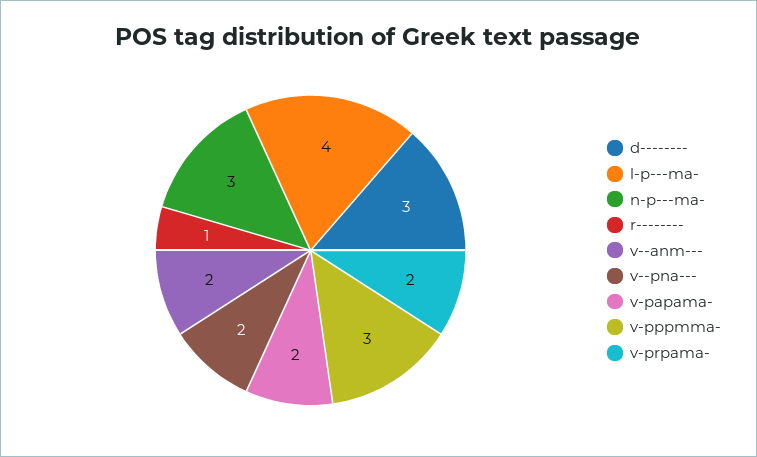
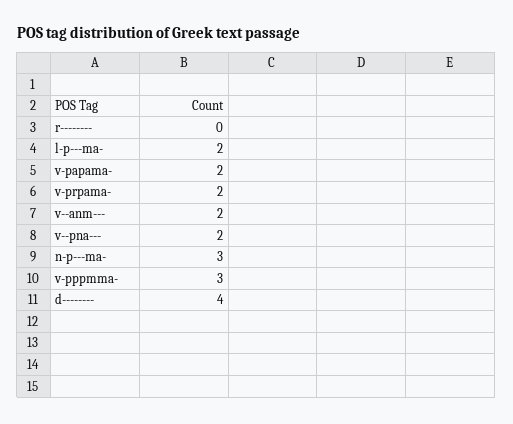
  {
-   "d--------": 3,
+   "d--------": 4,
-   "l-p---ma-": 4,
+   "l-p---ma-": 2,
    "n-p---ma-": 3,
-   "r--------": 1,
+   "r--------": 0,
    "v--anm---": 2,
    "v--pna---": 2,
    "v-papama-": 2,
    "v-pppmma-": 3,
    "v-prpama-": 2
  }

